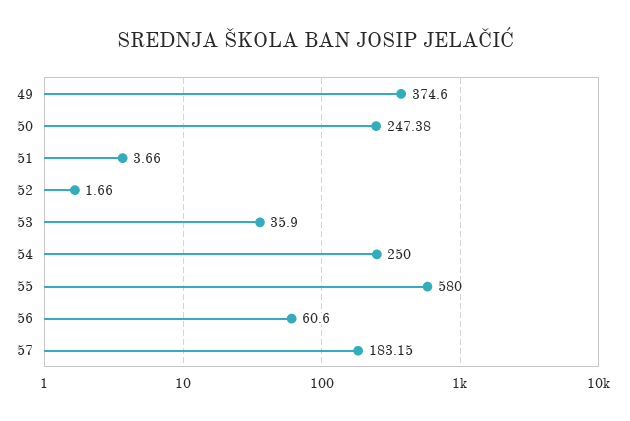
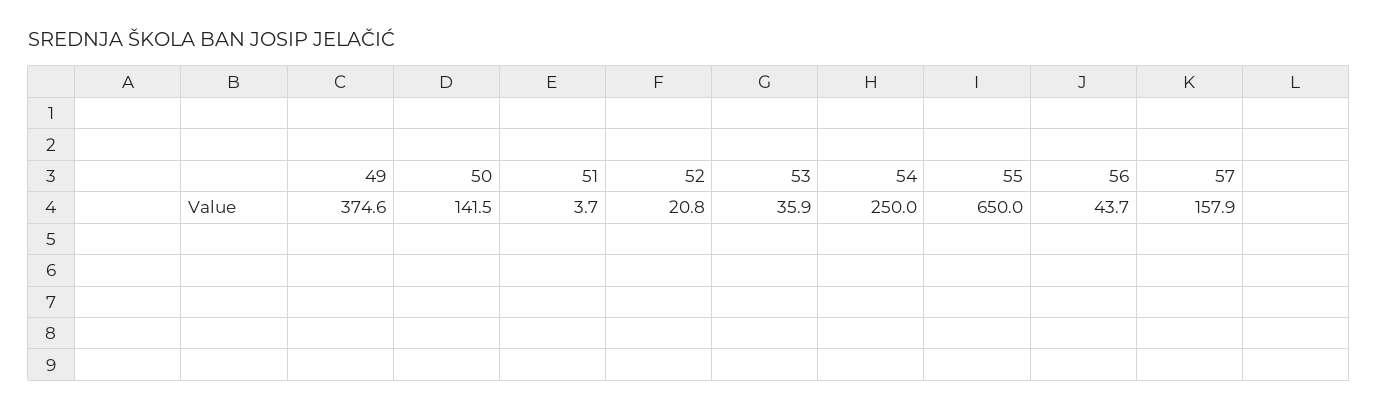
  {
    "49": 374.6,
-   "50": 247.38,
+   "50": 141.5,
    "51": 3.66,
-   "52": 1.66,
+   "52": 20.8,
    "53": 35.9,
    "54": 250,
-   "55": 580,
+   "55": 650,
-   "56": 60.6,
+   "56": 43.7,
-   "57": 183.15
+   "57": 157.9
  }

